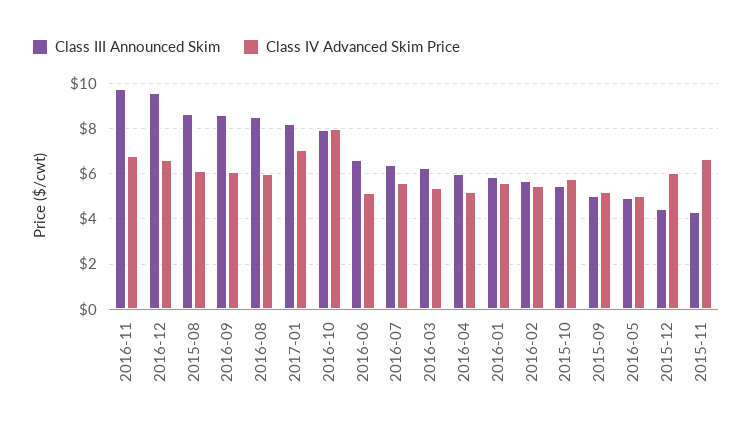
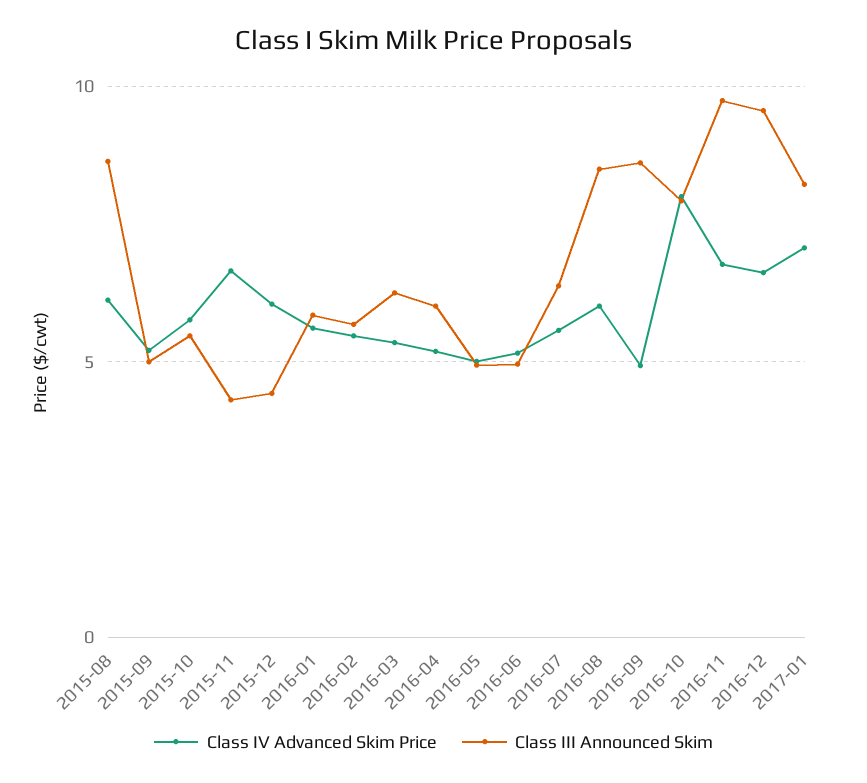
  {
    "Class III Announced Skim": {
      "2016-11": 9.5,
      "2016-12": 9.5,
      "2015-08": 8.5,
      "2016-09": 8.5,
      "2016-08": 8.5,
      "2017-01": 8,
      "2016-10": 8,
-     "2016-06": 6.5,
+     "2016-06": 5,
      "2016-07": 6.5,
      "2016-03": 6.5,
      "2016-04": 6,
      "2016-01": 6,
      "2016-02": 5.5,
      "2015-10": 5.5,
      "2015-09": 5,
      "2016-05": 5,
      "2015-12": 4.5,
      "2015-11": 4.5
    },
    "Class IV Advanced Skim Price": {
      "2016-11": 7,
      "2016-12": 6.5,
      "2015-08": 6,
-     "2016-09": 6,
+     "2016-09": 5,
      "2016-08": 6,
      "2017-01": 7,
      "2016-10": 8,
      "2016-06": 5,
      "2016-07": 5.5,
      "2016-03": 5.5,
      "2016-04": 5,
      "2016-01": 5.5,
      "2016-02": 5.5,
      "2015-10": 6,
      "2015-09": 5,
      "2016-05": 5,
      "2015-12": 6,
      "2015-11": 6.5
    }
  }

